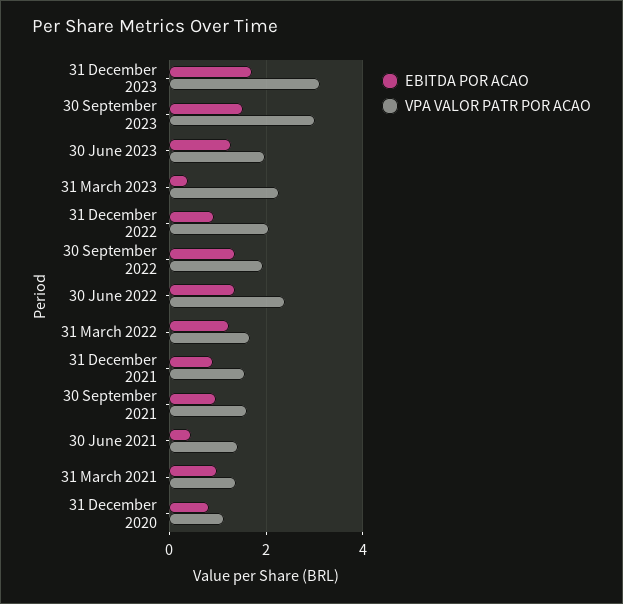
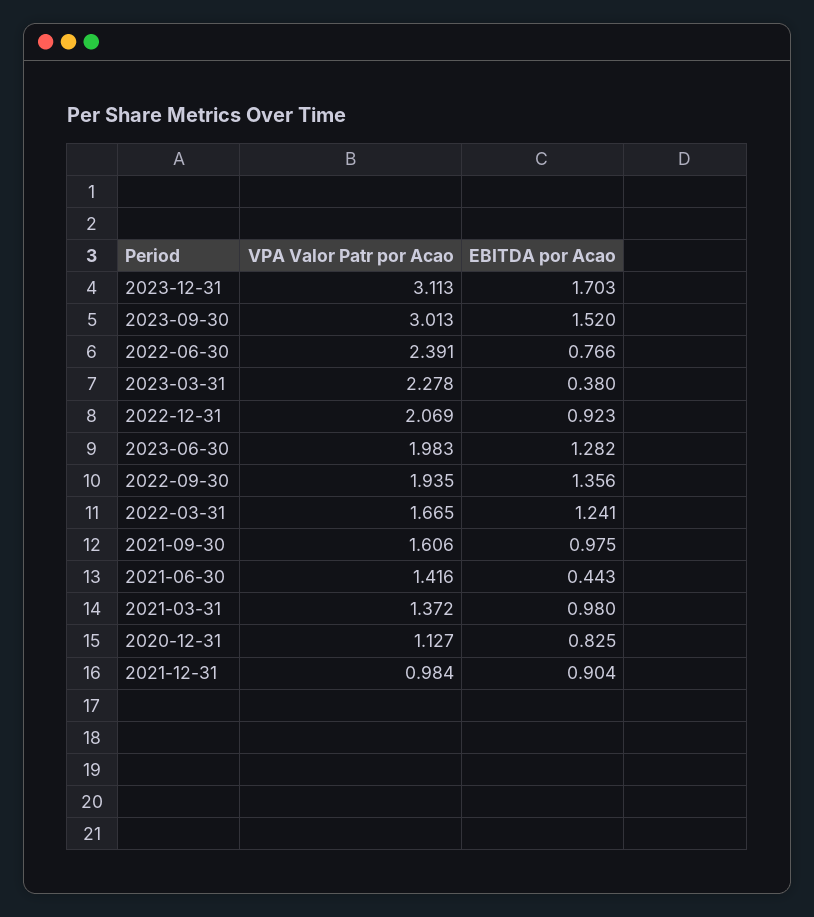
  {
    "EBITDA POR ACAO": {
      "31 December 2023": 1.703,
      "30 September 2023": 1.52,
      "30 June 2023": 1.282,
      "31 March 2023": 0.38,
      "31 December 2022": 0.923,
      "30 September 2022": 1.356,
-     "30 June 2022": 1.4,
+     "30 June 2022": 0.766,
      "31 March 2022": 1.241,
      "31 December 2021": 0.904,
      "30 September 2021": 0.975,
      "30 June 2021": 0.443,
      "31 March 2021": 0.98,
      "31 December 2020": 0.825
    },
    "VPA VALOR PATR POR ACAO": {
      "31 December 2023": 3.113,
      "30 September 2023": 3.013,
      "30 June 2023": 1.983,
      "31 March 2023": 2.278,
      "31 December 2022": 2.069,
      "30 September 2022": 1.935,
      "30 June 2022": 2.391,
      "31 March 2022": 1.665,
-     "31 December 2021": 1.6,
+     "31 December 2021": 0.984,
      "30 September 2021": 1.606,
      "30 June 2021": 1.416,
      "31 March 2021": 1.372,
      "31 December 2020": 1.127
    }
  }

